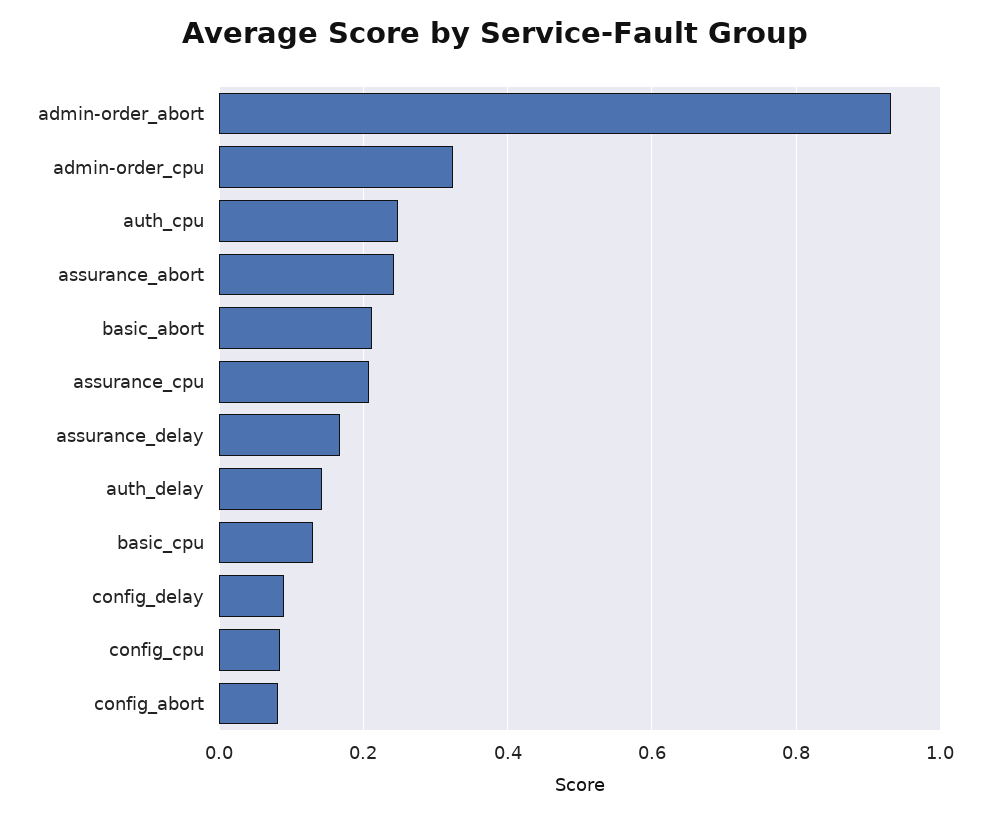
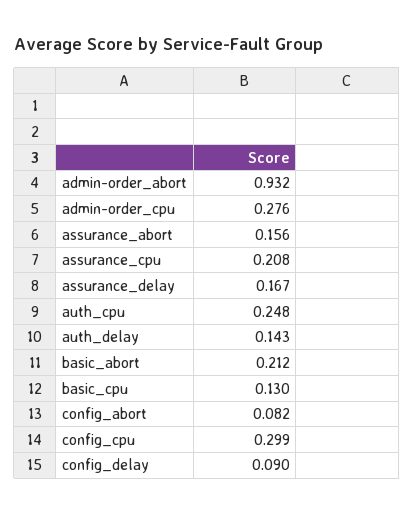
  {
    "admin-order_abort": 0.932,
-   "admin-order_cpu": 0.32,
+   "admin-order_cpu": 0.276,
    "auth_cpu": 0.248,
-   "assurance_abort": 0.24,
+   "assurance_abort": 0.156,
    "basic_abort": 0.212,
    "assurance_cpu": 0.208,
    "assurance_delay": 0.167,
    "auth_delay": 0.143,
    "basic_cpu": 0.13,
    "config_delay": 0.09,
-   "config_cpu": 0.08,
+   "config_cpu": 0.299,
    "config_abort": 0.082
  }

